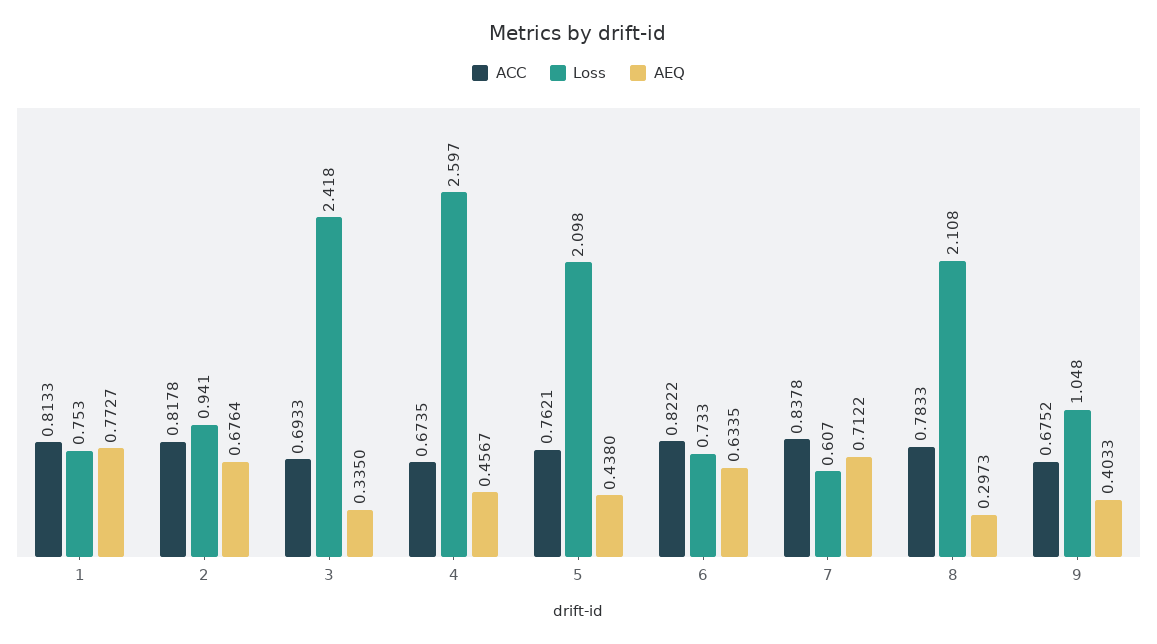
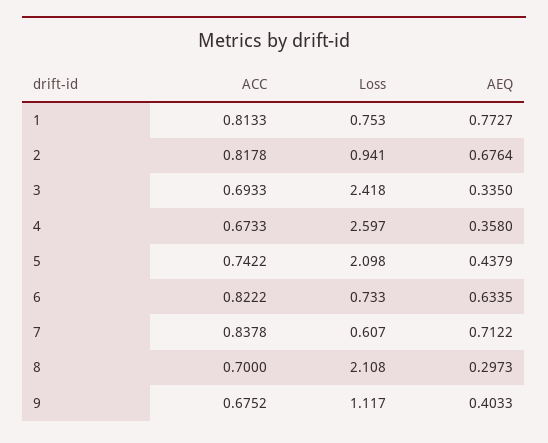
  {
    "ACC": {
      "1": 0.8133,
      "2": 0.8178,
      "3": 0.6933,
-     "4": 0.6735,
+     "4": 0.6733,
-     "5": 0.7621,
+     "5": 0.7422,
      "6": 0.8222,
      "7": 0.8378,
-     "8": 0.7833,
+     "8": 0.7,
      "9": 0.6752
    },
    "Loss": {
      "1": 0.753,
      "2": 0.941,
      "3": 2.418,
      "4": 2.597,
      "5": 2.098,
      "6": 0.733,
      "7": 0.607,
      "8": 2.108,
-     "9": 1.048
+     "9": 1.117
    },
    "AEQ": {
      "1": 0.7727,
      "2": 0.6764,
      "3": 0.335,
-     "4": 0.4567,
+     "4": 0.358,
-     "5": 0.438,
+     "5": 0.4379,
      "6": 0.6335,
      "7": 0.7122,
      "8": 0.2973,
      "9": 0.4033
    }
  }

